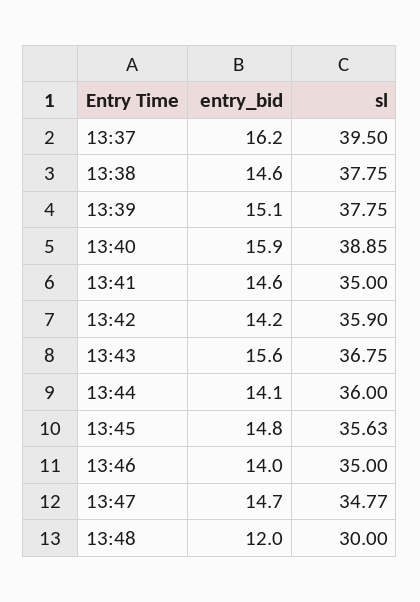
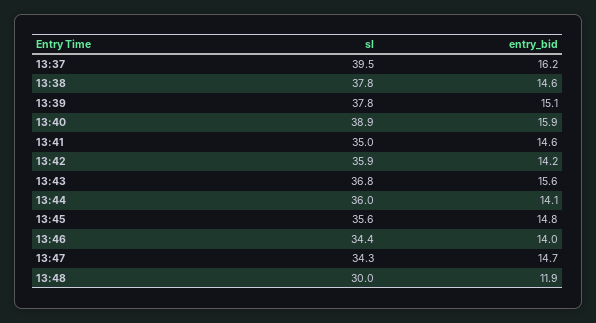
  {
    "entry_bid": {
      "13:37": 16.2,
      "13:38": 14.6,
      "13:39": 15.1,
      "13:40": 15.9,
      "13:41": 14.6,
      "13:42": 14.2,
      "13:43": 15.6,
      "13:44": 14.1,
      "13:45": 14.8,
      "13:46": 14,
      "13:47": 14.7,
-     "13:48": 12
+     "13:48": 11.9
    },
    "sl": {
      "13:37": 39.5,
      "13:38": 37.75,
      "13:39": 37.75,
      "13:40": 38.85,
      "13:41": 35,
      "13:42": 35.9,
      "13:43": 36.75,
      "13:44": 36,
      "13:45": 35.63,
-     "13:46": 35,
+     "13:46": 34.4,
-     "13:47": 34.77,
+     "13:47": 34.3,
      "13:48": 30
    }
  }

